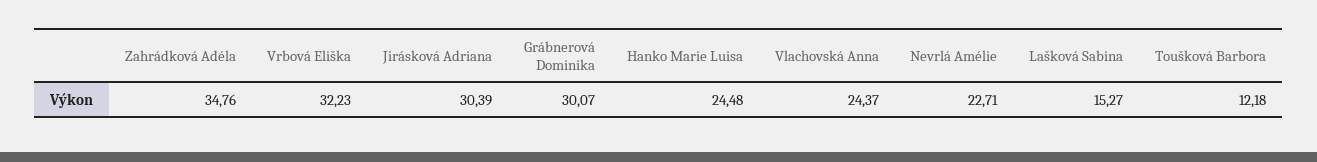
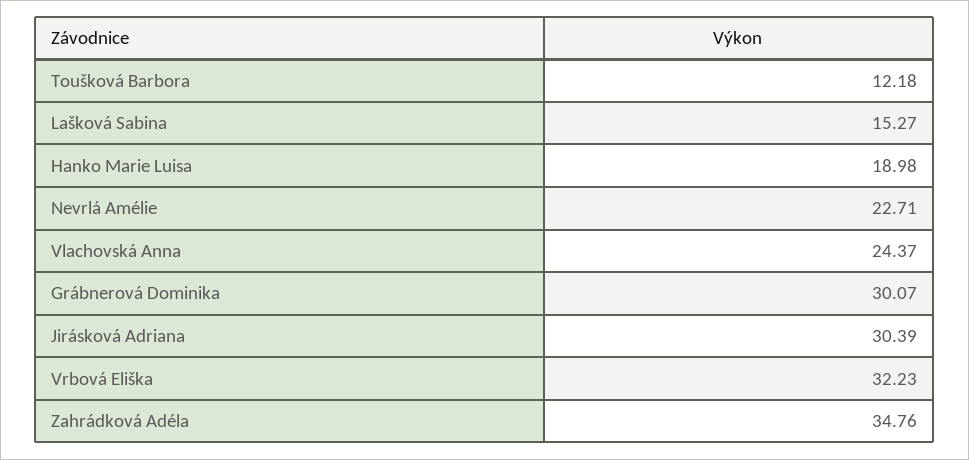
  {
    "Zahrádková Adéla": 34.76,
    "Vrbová Eliška": 32.23,
    "Jirásková Adriana": 30.39,
    "Grábnerová Dominika": 30.07,
-   "Hanko Marie Luisa": 24.48,
+   "Hanko Marie Luisa": 18.98,
    "Vlachovská Anna": 24.37,
    "Nevrlá Amélie": 22.71,
    "Lašková Sabina": 15.27,
    "Toušková Barbora": 12.18
  }

